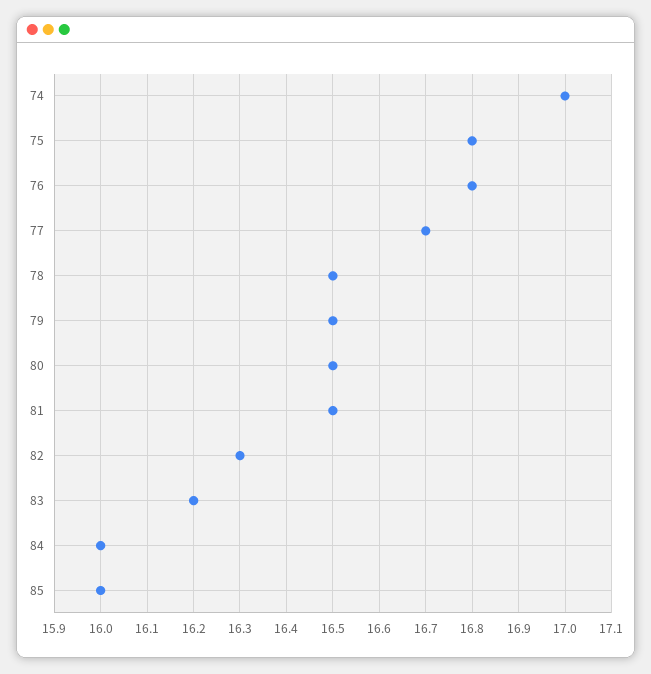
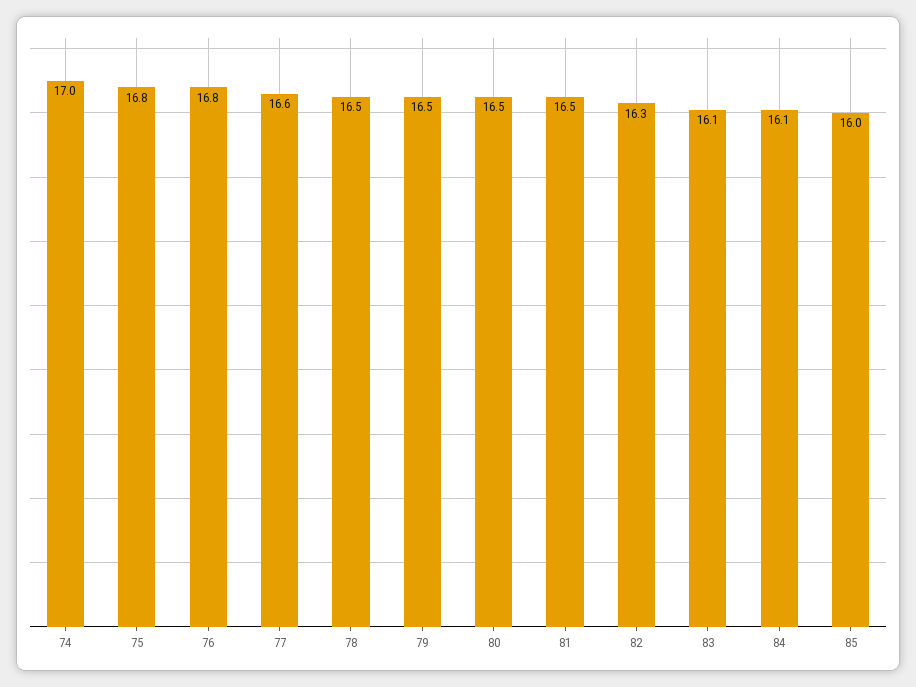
  {
    "74": 17,
    "75": 16.8,
    "76": 16.8,
-   "77": 16.7,
+   "77": 16.6,
    "78": 16.5,
    "79": 16.5,
    "80": 16.5,
    "81": 16.5,
    "82": 16.3,
-   "83": 16.2,
+   "83": 16.1,
-   "84": 16,
+   "84": 16.1,
    "85": 16
  }

